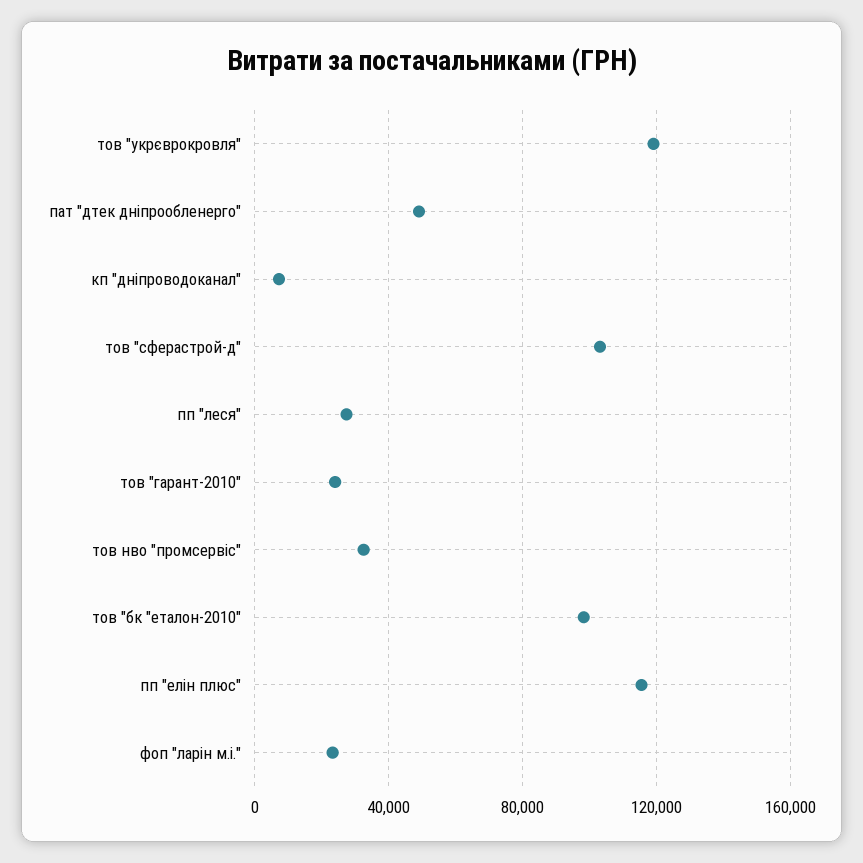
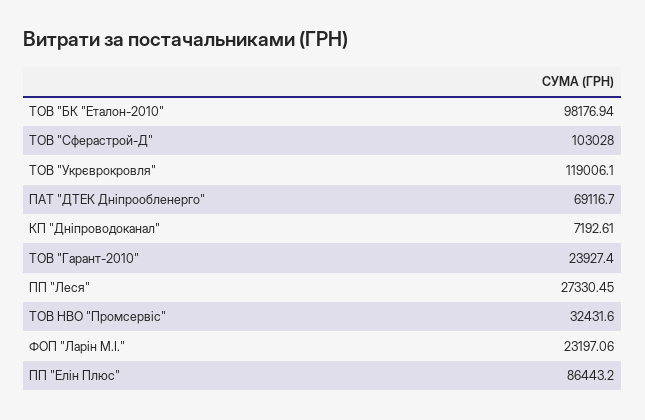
  {
    "тов \"укрєврокровля\"": 119006.1,
-   "пат \"дтек дніпрообленерго\"": 50000,
+   "пат \"дтек дніпрообленерго\"": 69116.7,
    "кп \"дніпроводоканал\"": 7192.61,
    "тов \"сферастрой-д\"": 103028,
    "пп \"леся\"": 27330.45,
    "тов \"гарант-2010\"": 23927.4,
    "тов нво \"промсервіс\"": 32431.6,
    "тов \"бк \"еталон-2010\"": 98176.94,
-   "пп \"елін плюс\"": 115000,
+   "пп \"елін плюс\"": 86443.2,
    "фоп \"ларін м.і.\"": 23197.06
  }

